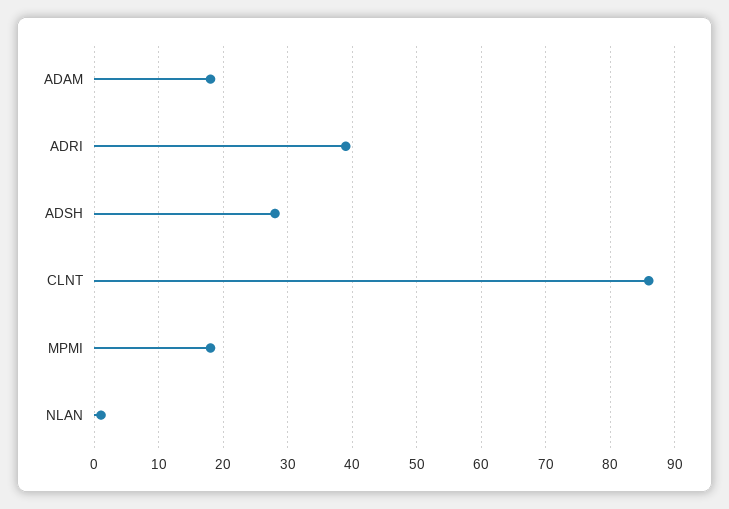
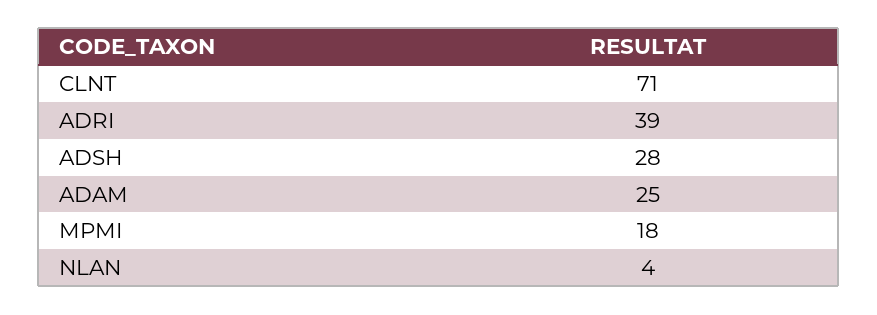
  {
-   "ADAM": 18,
+   "ADAM": 25,
    "ADRI": 39,
    "ADSH": 28,
-   "CLNT": 86,
+   "CLNT": 71,
    "MPMI": 18,
-   "NLAN": 1
+   "NLAN": 4
  }

